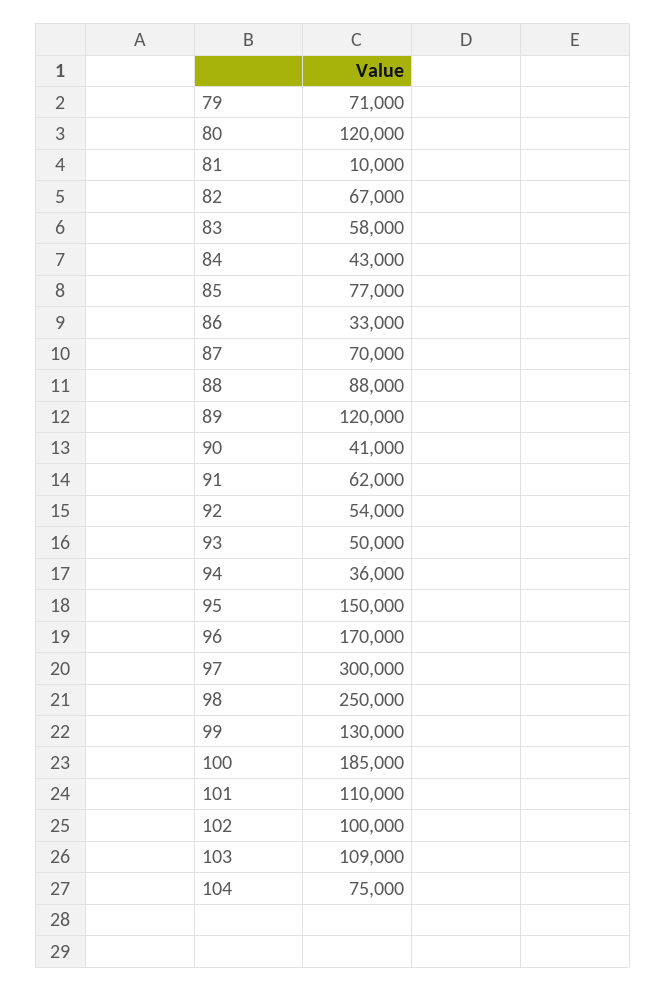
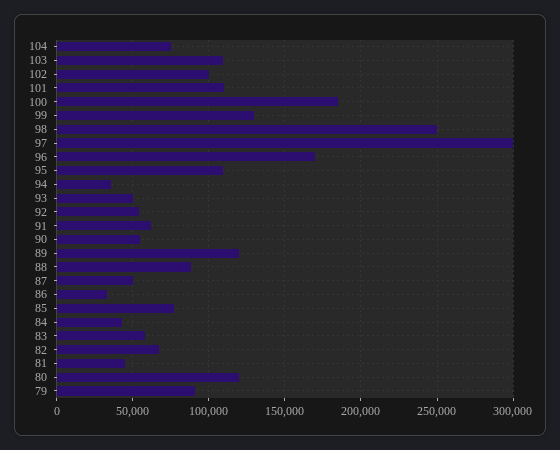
  {
-   "79": 71000,
+   "79": 90000,
    "80": 120000,
-   "81": 10000,
+   "81": 45000,
    "82": 67000,
    "83": 58000,
    "84": 43000,
    "85": 77000,
    "86": 33000,
-   "87": 70000,
+   "87": 50000,
    "88": 88000,
    "89": 120000,
-   "90": 41000,
+   "90": 55000,
    "91": 62000,
    "92": 54000,
    "93": 50000,
    "94": 36000,
-   "95": 150000,
+   "95": 110000,
    "96": 170000,
    "97": 300000,
    "98": 250000,
    "99": 130000,
    "100": 185000,
    "101": 110000,
    "102": 100000,
    "103": 109000,
    "104": 75000
  }

